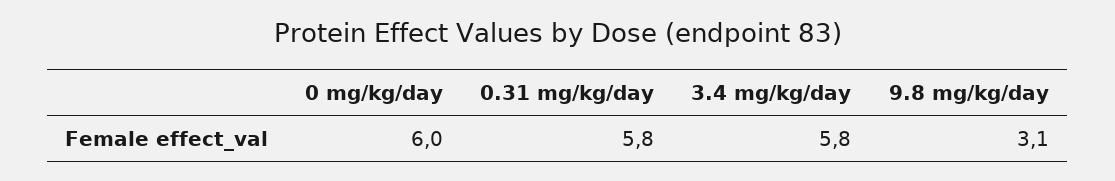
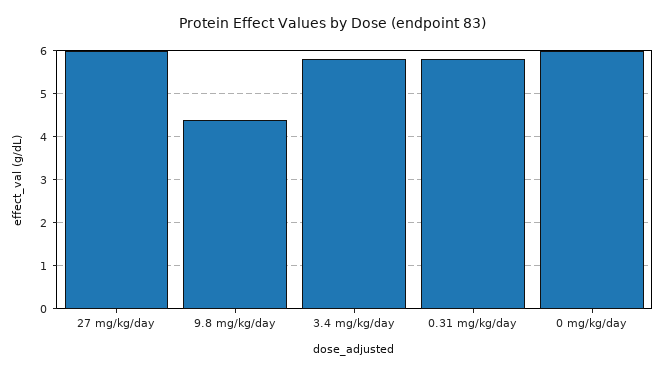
  {
    "0 mg/kg/day": 6,
    "0.31 mg/kg/day": 5.8,
    "3.4 mg/kg/day": 5.8,
-   "9.8 mg/kg/day": 3.1
+   "9.8 mg/kg/day": 4.5,
+   "27 mg/kg/day": 6
  }

